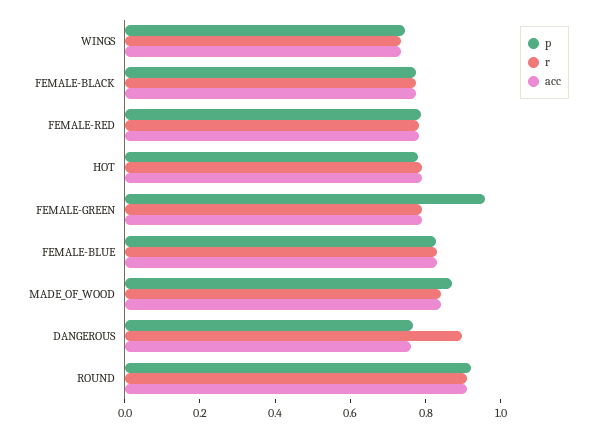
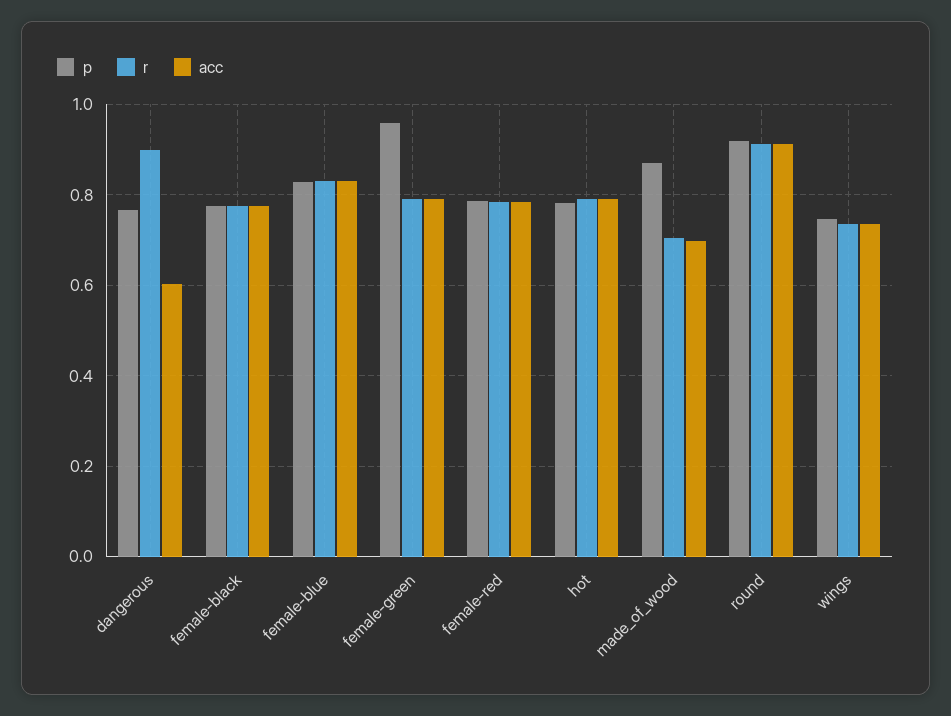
  {
    "p": {
      "WINGS": 0.74,
      "FEMALE-BLACK": 0.78,
      "FEMALE-RED": 0.78,
      "HOT": 0.78,
      "FEMALE-GREEN": 0.96,
      "FEMALE-BLUE": 0.82,
      "MADE_OF_WOOD": 0.88,
      "DANGEROUS": 0.76,
      "ROUND": 0.92
    },
    "r": {
      "WINGS": 0.74,
      "FEMALE-BLACK": 0.78,
      "FEMALE-RED": 0.78,
      "HOT": 0.78,
      "FEMALE-GREEN": 0.8,
      "FEMALE-BLUE": 0.84,
-     "MADE_OF_WOOD": 0.85,
+     "MADE_OF_WOOD": 0.7,
      "DANGEROUS": 0.9,
      "ROUND": 0.92
    },
    "acc": {
      "WINGS": 0.74,
      "FEMALE-BLACK": 0.78,
      "FEMALE-RED": 0.78,
      "HOT": 0.78,
      "FEMALE-GREEN": 0.8,
      "FEMALE-BLUE": 0.84,
-     "MADE_OF_WOOD": 0.85,
+     "MADE_OF_WOOD": 0.7,
-     "DANGEROUS": 0.75,
+     "DANGEROUS": 0.6,
      "ROUND": 0.92
    }
  }

